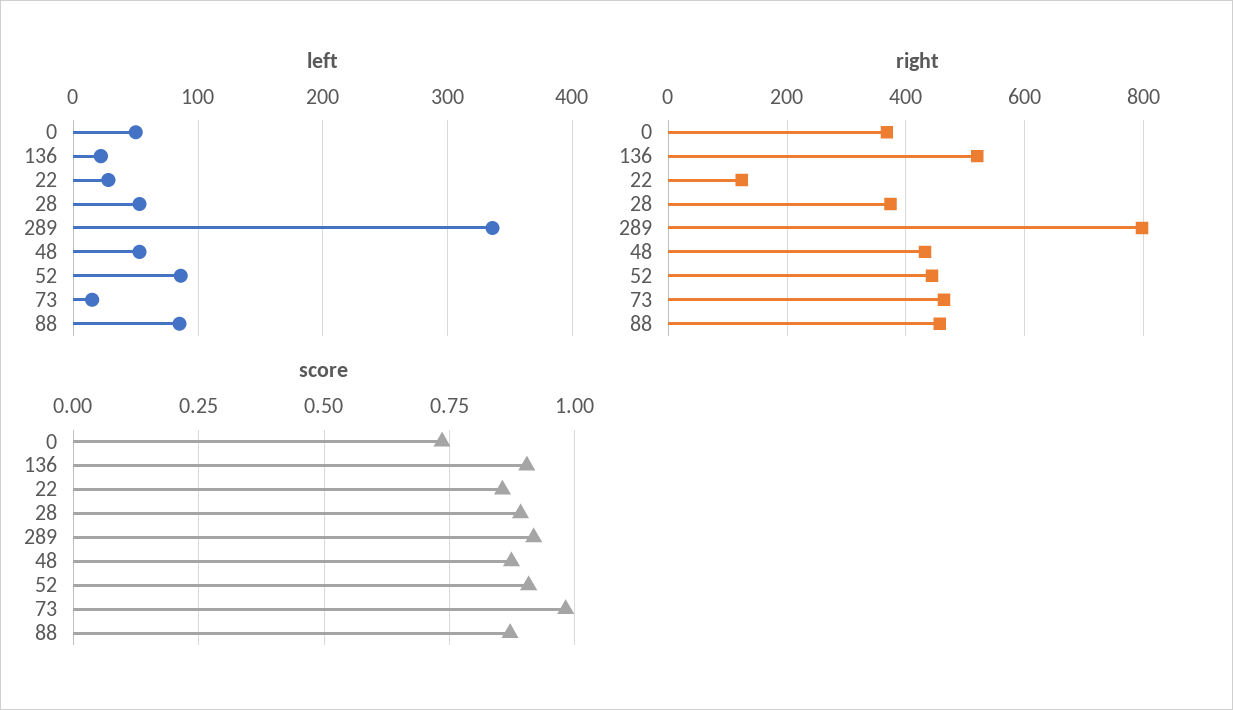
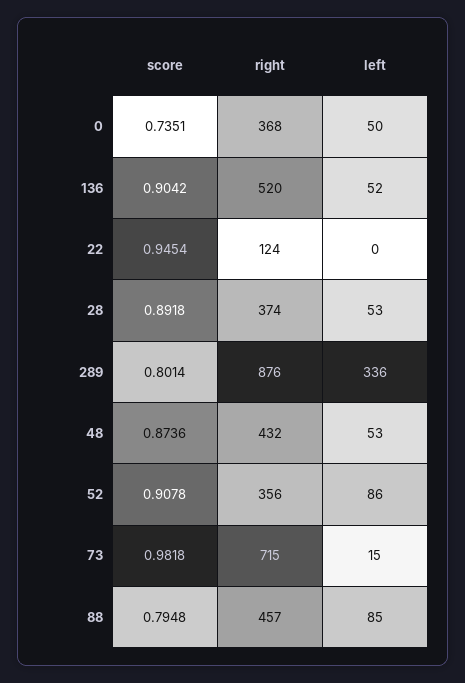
  {
    "left": {
      "0": 50,
-     "136": 20,
+     "136": 52,
-     "22": 30,
+     "22": 0,
      "28": 53,
      "289": 336,
      "48": 53,
      "52": 86,
      "73": 15,
      "88": 85
    },
    "right": {
      "0": 368,
      "136": 520,
      "22": 124,
      "28": 374,
-     "289": 800,
+     "289": 876,
      "48": 432,
-     "52": 440,
+     "52": 356,
-     "73": 460,
+     "73": 715,
      "88": 457
    },
    "score": {
      "0": 0.7351,
      "136": 0.9042,
-     "22": 0.85,
+     "22": 0.9454,
      "28": 0.8918,
-     "289": 0.925,
+     "289": 0.8014,
      "48": 0.8736,
      "52": 0.9078,
      "73": 0.9818,
-     "88": 0.875
+     "88": 0.7948
    }
  }

